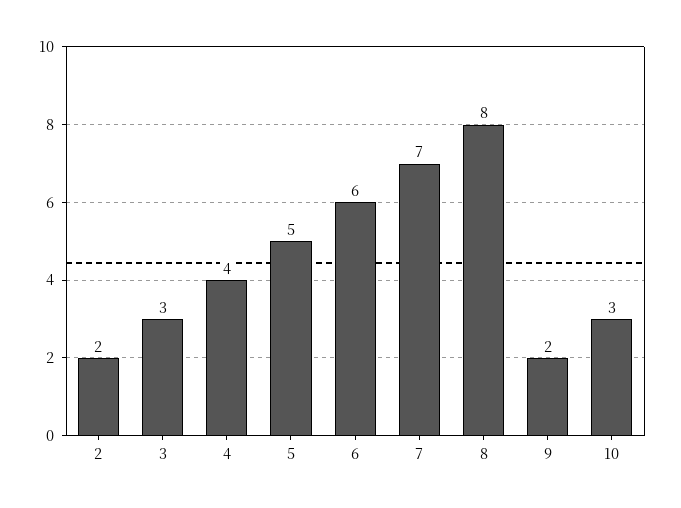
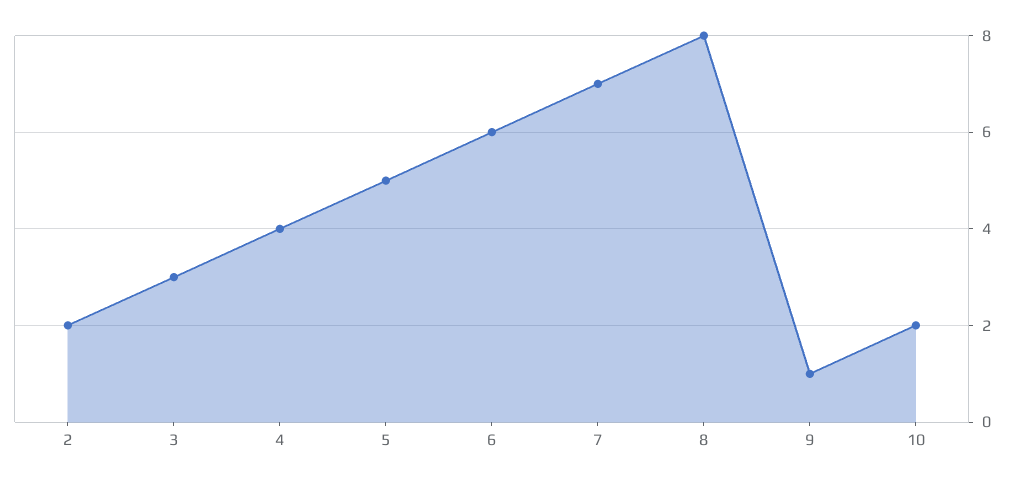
  {
    "2": 2,
    "3": 3,
    "4": 4,
    "5": 5,
    "6": 6,
    "7": 7,
    "8": 8,
-   "9": 2,
+   "9": 1,
-   "10": 3
+   "10": 2
  }

